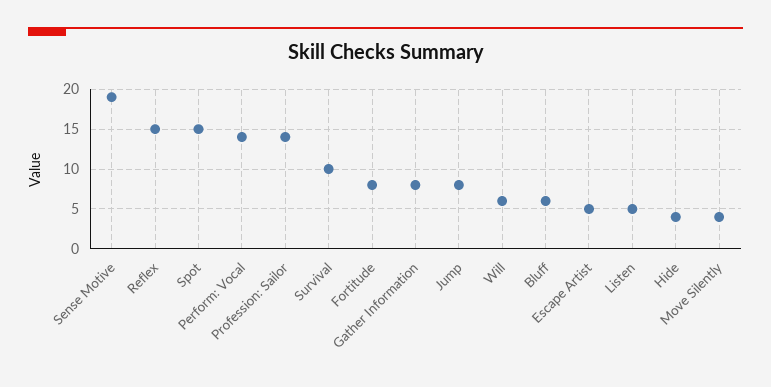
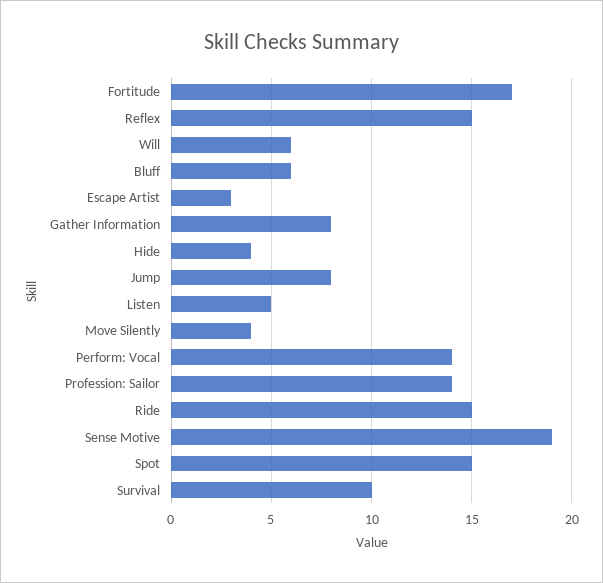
  {
    "Sense Motive": 19,
    "Reflex": 15,
    "Spot": 15,
    "Perform: Vocal": 14,
    "Profession: Sailor": 14,
    "Survival": 10,
-   "Fortitude": 8,
+   "Fortitude": 17,
    "Gather Information": 8,
    "Jump": 8,
    "Will": 6,
    "Bluff": 6,
-   "Escape Artist": 5,
+   "Escape Artist": 3,
    "Listen": 5,
    "Hide": 4,
-   "Move Silently": 4
+   "Move Silently": 4,
+   "Ride": 15
  }

